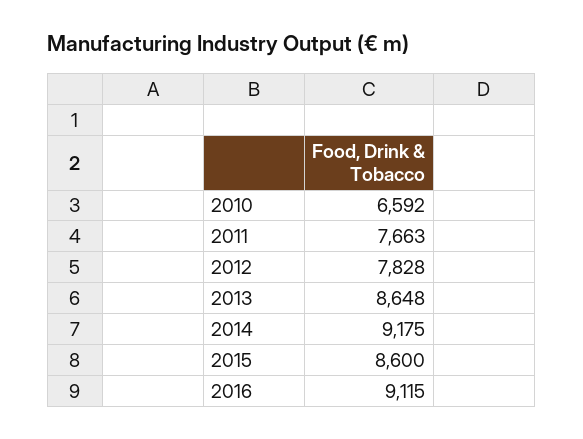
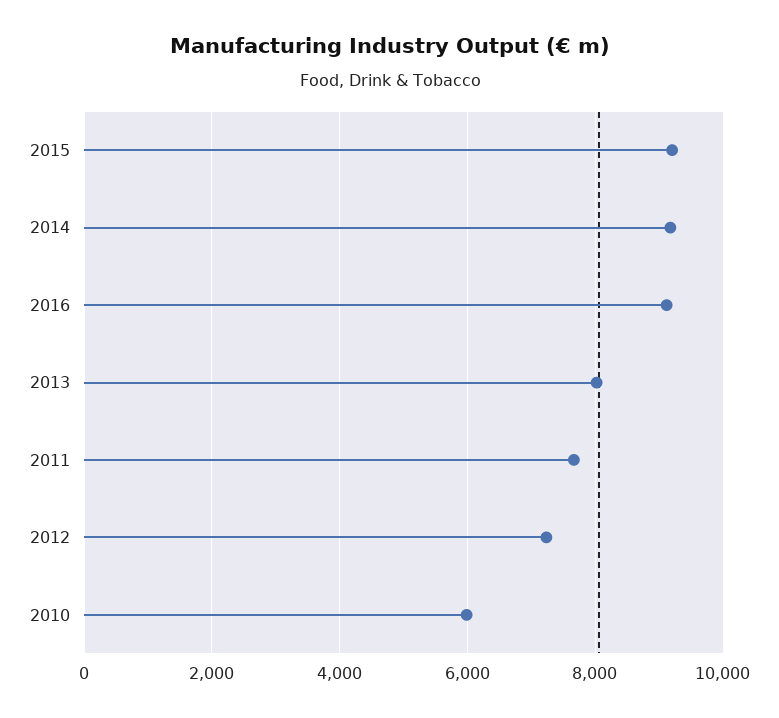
  {
-   "2010": 6592,
+   "2010": 6000,
    "2011": 7663,
-   "2012": 7828,
+   "2012": 7200,
-   "2013": 8648,
+   "2013": 8000,
    "2014": 9175,
-   "2015": 8600,
+   "2015": 9200,
    "2016": 9115
  }

